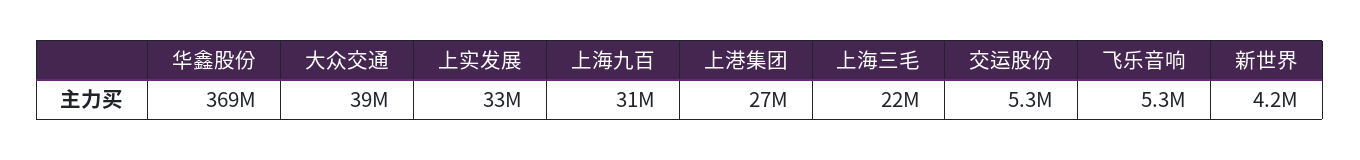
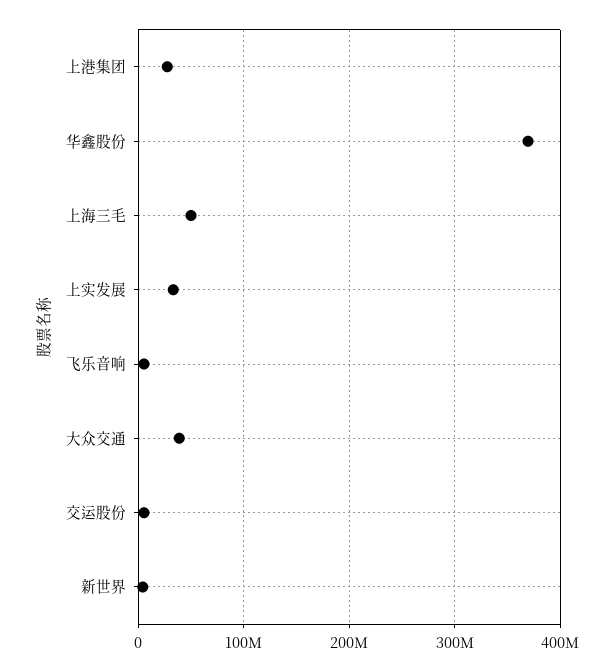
  {
    "华鑫股份": 369000000,
    "大众交通": 39000000,
    "上实发展": 33000000,
-   "上海九百": 31000000,
    "上港集团": 27000000,
-   "上海三毛": 22000000,
+   "上海三毛": 50000000,
    "交运股份": 5300000,
    "飞乐音响": 5300000,
    "新世界": 4200000
  }

